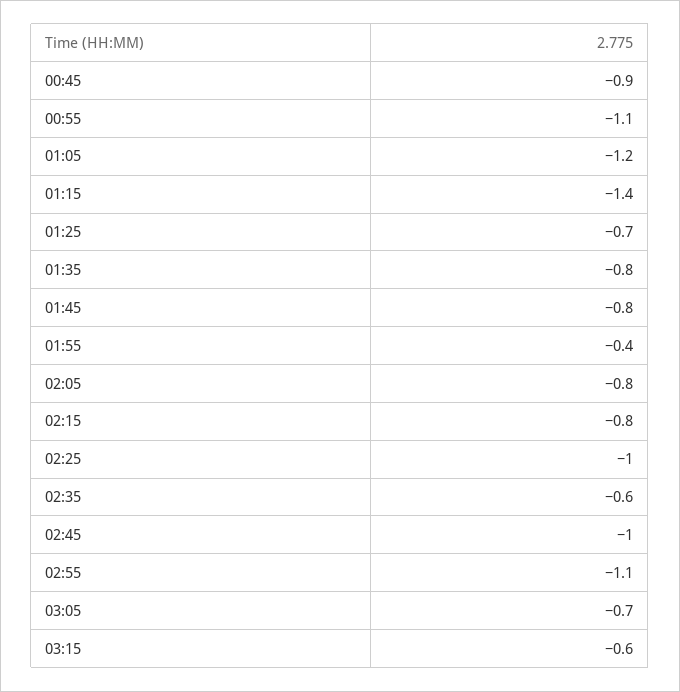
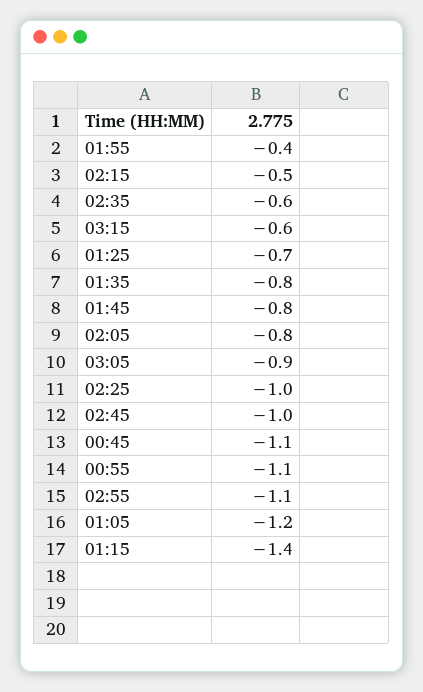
  {
-   "00:45": -0.9,
+   "00:45": -1.1,
    "00:55": -1.1,
    "01:05": -1.2,
    "01:15": -1.4,
    "01:25": -0.7,
    "01:35": -0.8,
    "01:45": -0.8,
    "01:55": -0.4,
    "02:05": -0.8,
-   "02:15": -0.8,
+   "02:15": -0.5,
    "02:25": -1,
    "02:35": -0.6,
    "02:45": -1,
    "02:55": -1.1,
-   "03:05": -0.7,
+   "03:05": -0.9,
    "03:15": -0.6
  }

